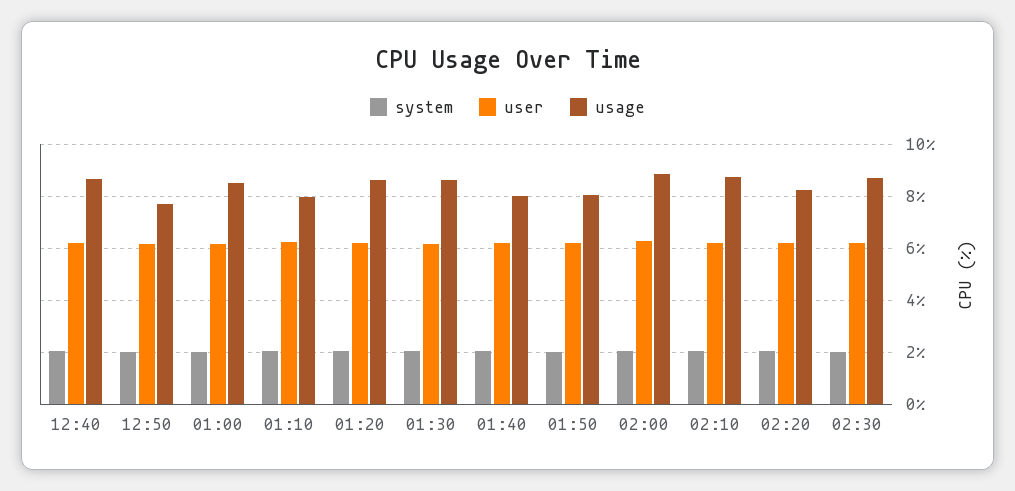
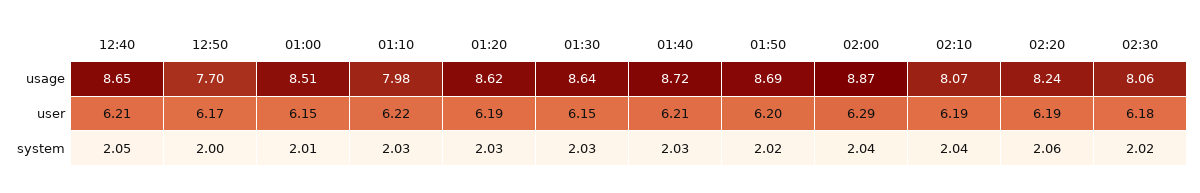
  {
    "system": {
      "12:40": 2.05,
      "12:50": 2,
      "01:00": 2.01,
      "01:10": 2.03,
      "01:20": 2.03,
      "01:30": 2.03,
      "01:40": 2.03,
      "01:50": 2.02,
      "02:00": 2.04,
      "02:10": 2.04,
      "02:20": 2.06,
      "02:30": 2.02
    },
    "user": {
      "12:40": 6.21,
      "12:50": 6.17,
      "01:00": 6.15,
      "01:10": 6.22,
      "01:20": 6.19,
      "01:30": 6.15,
      "01:40": 6.21,
      "01:50": 6.2,
      "02:00": 6.29,
      "02:10": 6.19,
      "02:20": 6.19,
      "02:30": 6.18
    },
    "usage": {
      "12:40": 8.65,
      "12:50": 7.7,
      "01:00": 8.51,
      "01:10": 7.98,
      "01:20": 8.62,
      "01:30": 8.64,
-     "01:40": 8,
+     "01:40": 8.72,
-     "01:50": 8,
+     "01:50": 8.69,
      "02:00": 8.87,
-     "02:10": 8.75,
+     "02:10": 8.07,
      "02:20": 8.24,
-     "02:30": 8.75
+     "02:30": 8.06
    }
  }

